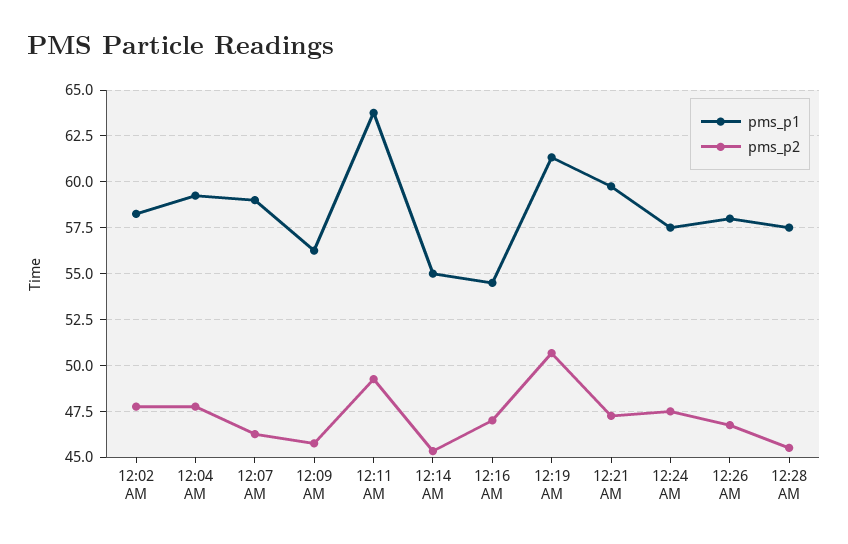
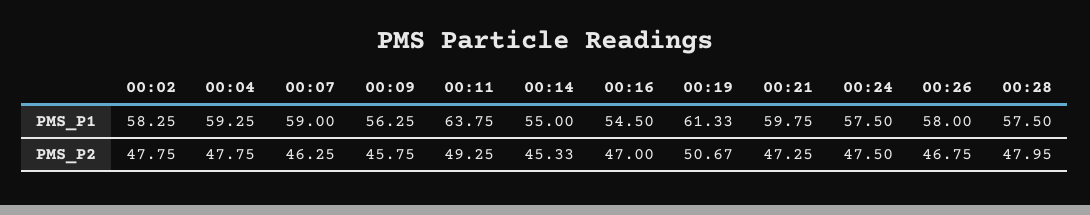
  {
    "pms_p1": {
      "12:02 AM": 58.25,
      "12:04 AM": 59.25,
      "12:07 AM": 59,
      "12:09 AM": 56.25,
      "12:11 AM": 63.75,
      "12:14 AM": 55,
      "12:16 AM": 54.5,
      "12:19 AM": 61.33,
      "12:21 AM": 59.75,
      "12:24 AM": 57.5,
      "12:26 AM": 58,
      "12:28 AM": 57.5
    },
    "pms_p2": {
      "12:02 AM": 47.75,
      "12:04 AM": 47.75,
      "12:07 AM": 46.25,
      "12:09 AM": 45.75,
      "12:11 AM": 49.25,
      "12:14 AM": 45.33,
      "12:16 AM": 47,
      "12:19 AM": 50.67,
      "12:21 AM": 47.25,
      "12:24 AM": 47.5,
      "12:26 AM": 46.75,
-     "12:28 AM": 45.5
+     "12:28 AM": 47.95
    }
  }

